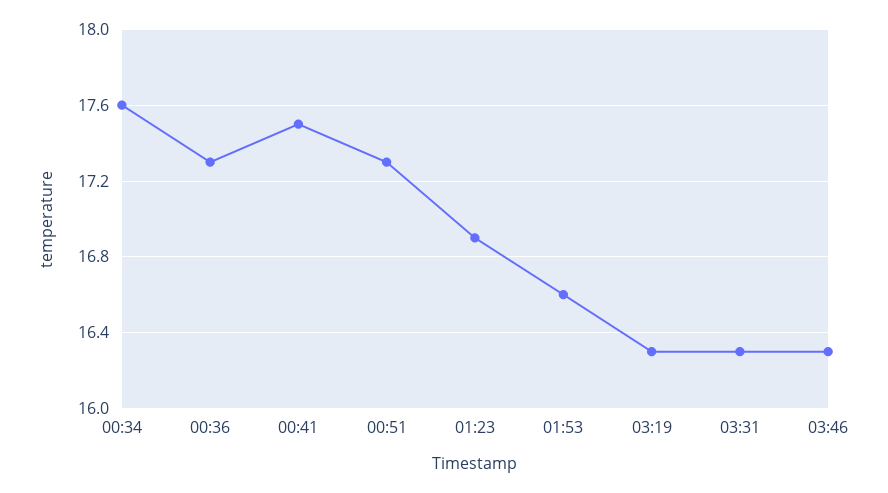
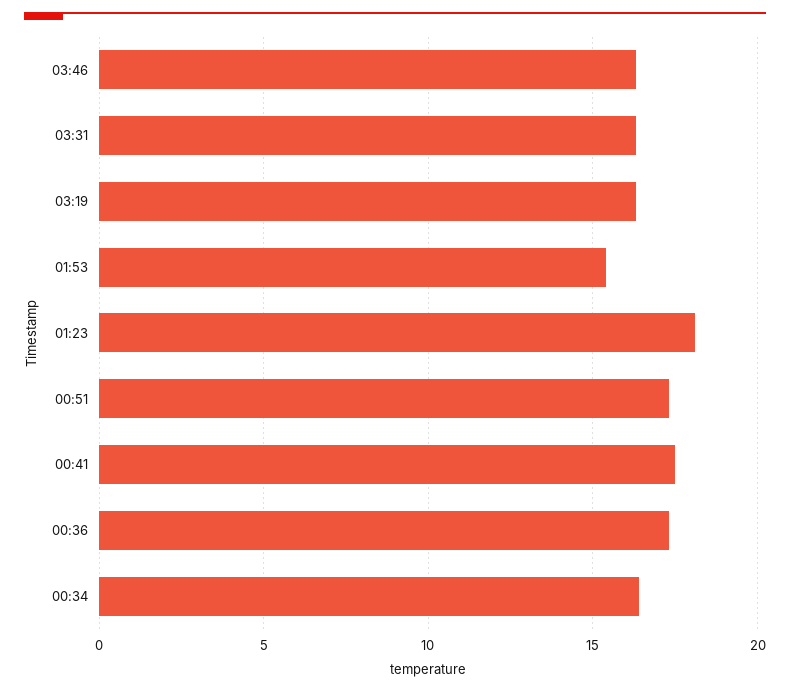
  {
-   "00:34": 17.6,
+   "00:34": 16.5,
    "00:36": 17.3,
    "00:41": 17.5,
    "00:51": 17.3,
-   "01:23": 16.9,
+   "01:23": 18,
-   "01:53": 16.6,
+   "01:53": 15.5,
    "03:19": 16.3,
    "03:31": 16.3,
    "03:46": 16.3
  }

